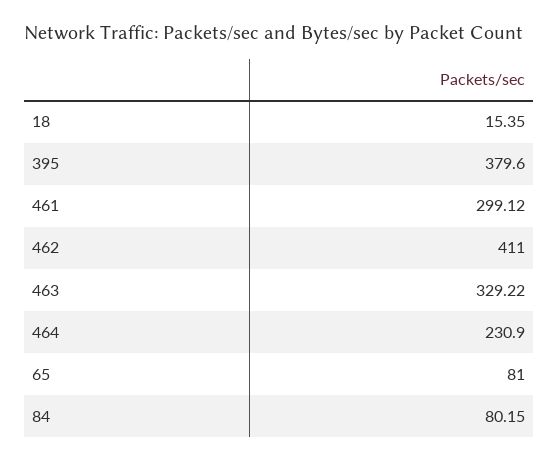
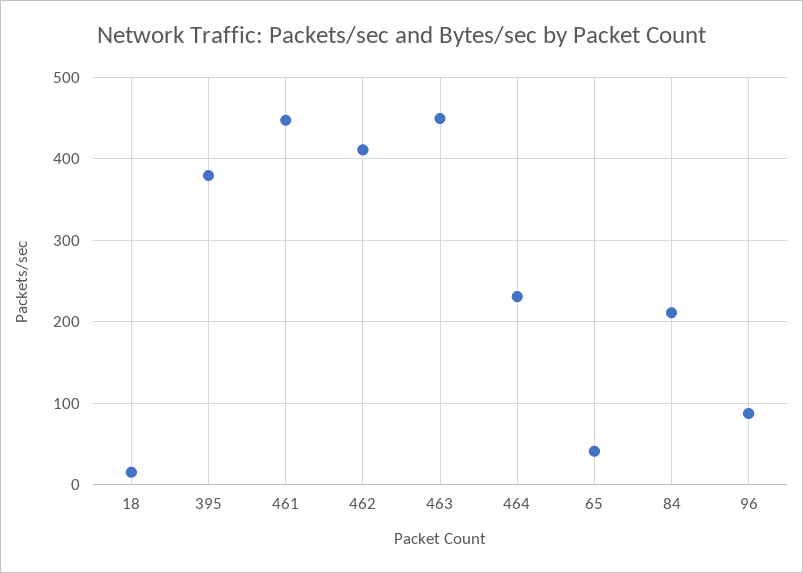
  {
    "18": 15.35,
    "395": 379.6,
-   "461": 299.12,
+   "461": 450,
    "462": 411,
-   "463": 329.22,
+   "463": 450,
    "464": 230.9,
-   "65": 81,
+   "65": 40,
-   "84": 80.15
+   "84": 210,
+   "96": 90
  }

